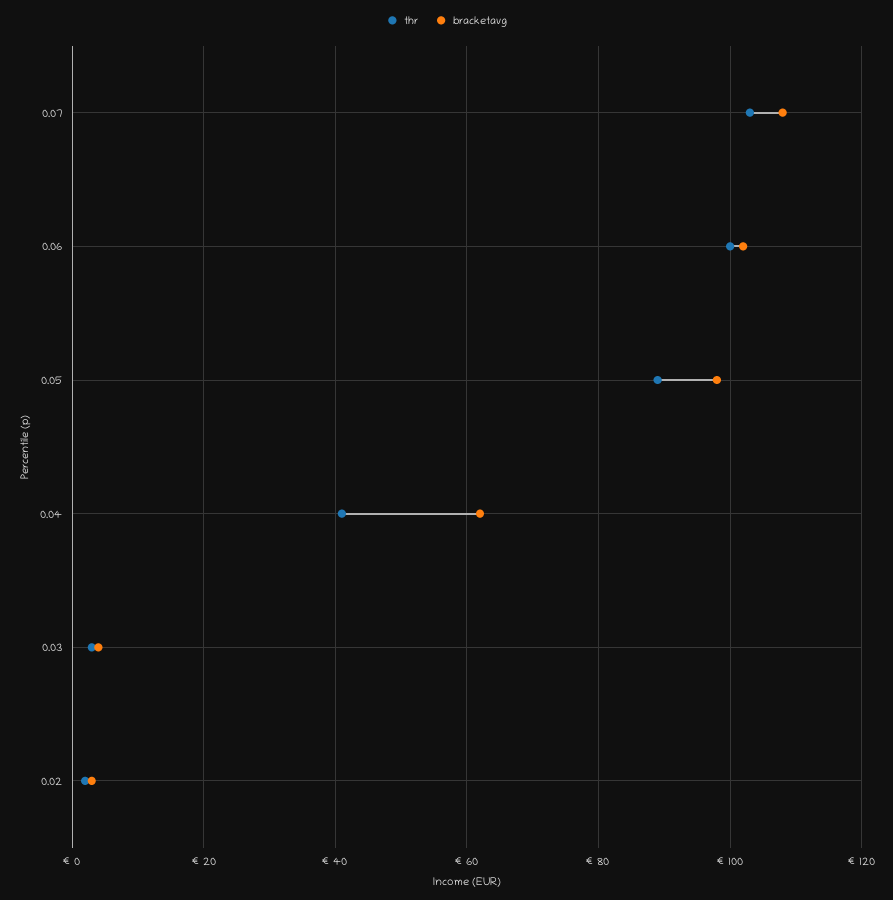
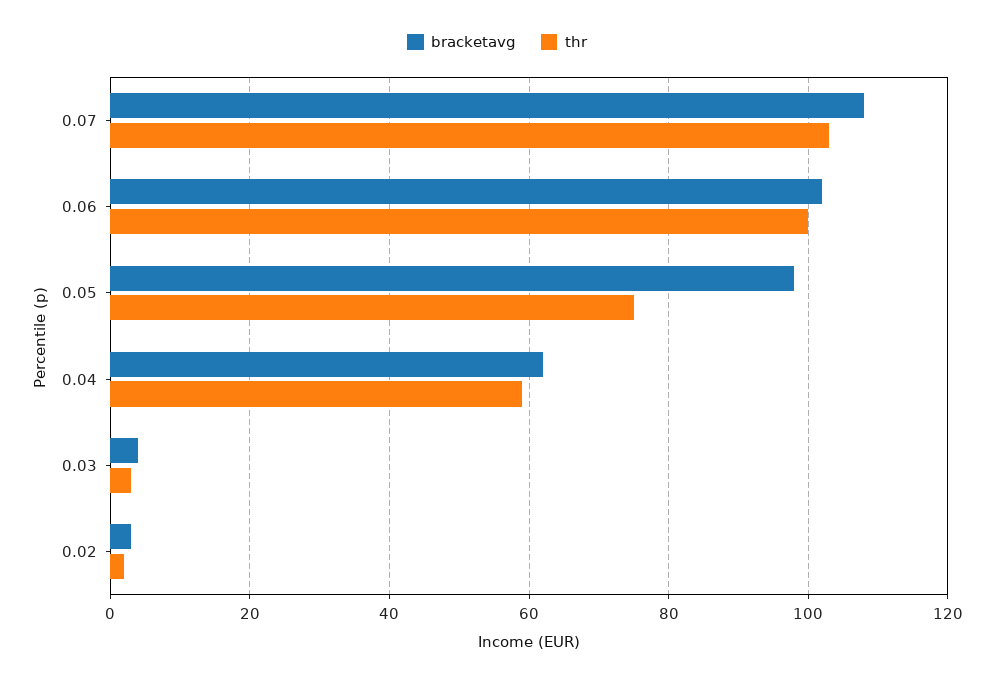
  {
    "thr": {
      "0.07": 105,
      "0.06": 100,
-     "0.05": 90,
+     "0.05": 75,
-     "0.04": 40,
+     "0.04": 60,
      "0.03": 5,
      "0.02": 0
    },
    "bracketavg": {
      "0.07": 110,
      "0.06": 100,
      "0.05": 100,
      "0.04": 60,
      "0.03": 5,
      "0.02": 5
    }
  }

